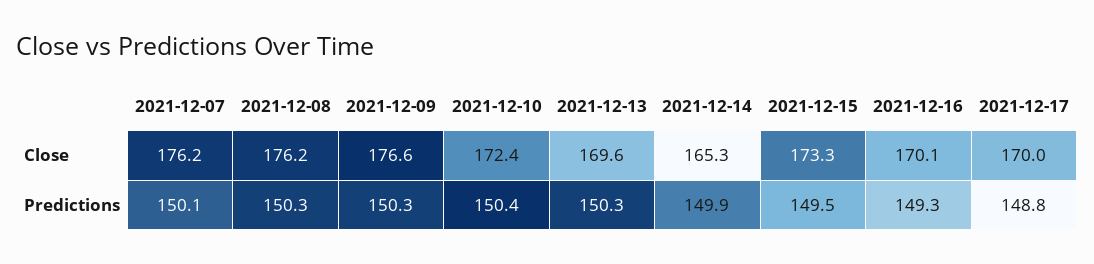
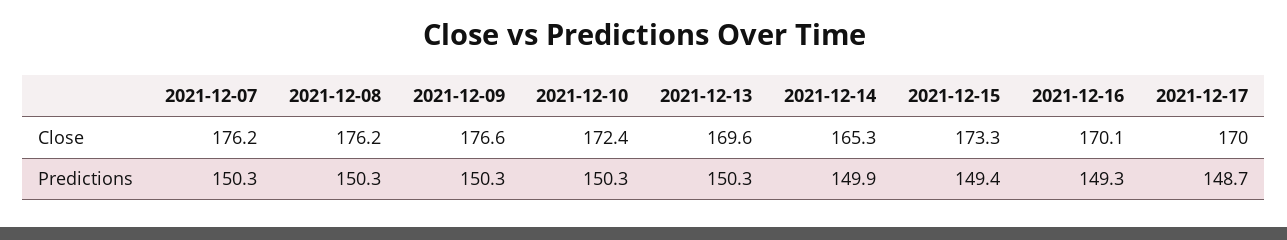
  {
    "2021-12-07": {
      "Close": 176.2,
-     "Predictions": 150.1
+     "Predictions": 150.3
    },
    "2021-12-08": {
      "Close": 176.2,
      "Predictions": 150.3
    },
    "2021-12-09": {
      "Close": 176.6,
      "Predictions": 150.3
    },
    "2021-12-10": {
      "Close": 172.4,
-     "Predictions": 150.4
+     "Predictions": 150.3
    },
    "2021-12-13": {
      "Close": 169.6,
      "Predictions": 150.3
    },
    "2021-12-14": {
      "Close": 165.3,
      "Predictions": 149.9
    },
    "2021-12-15": {
      "Close": 173.3,
-     "Predictions": 149.5
+     "Predictions": 149.4
    },
    "2021-12-16": {
      "Close": 170.1,
      "Predictions": 149.3
    },
    "2021-12-17": {
      "Close": 170,
-     "Predictions": 148.8
+     "Predictions": 148.7
    }
  }

